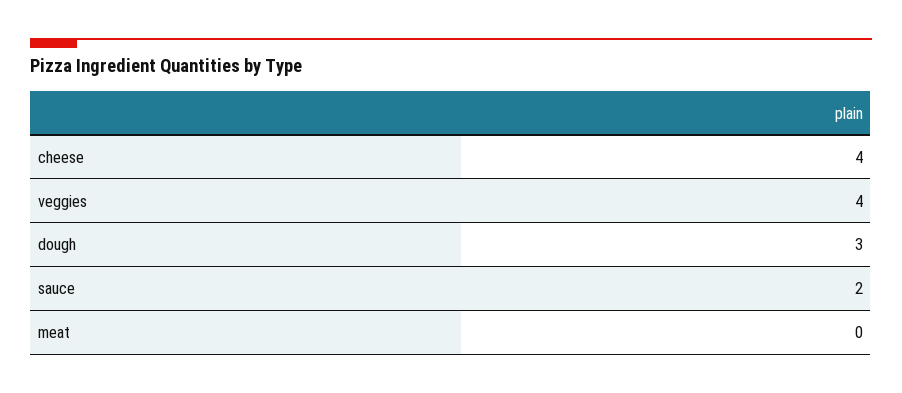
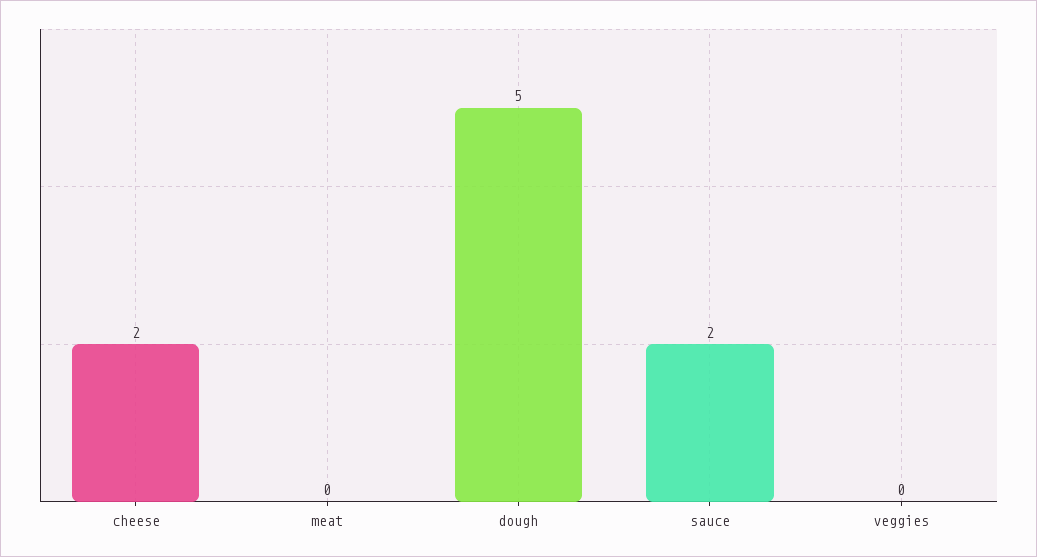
  {
-   "cheese": 4,
+   "cheese": 2,
-   "veggies": 4,
+   "veggies": 0,
-   "dough": 3,
+   "dough": 5,
    "sauce": 2,
    "meat": 0
  }

